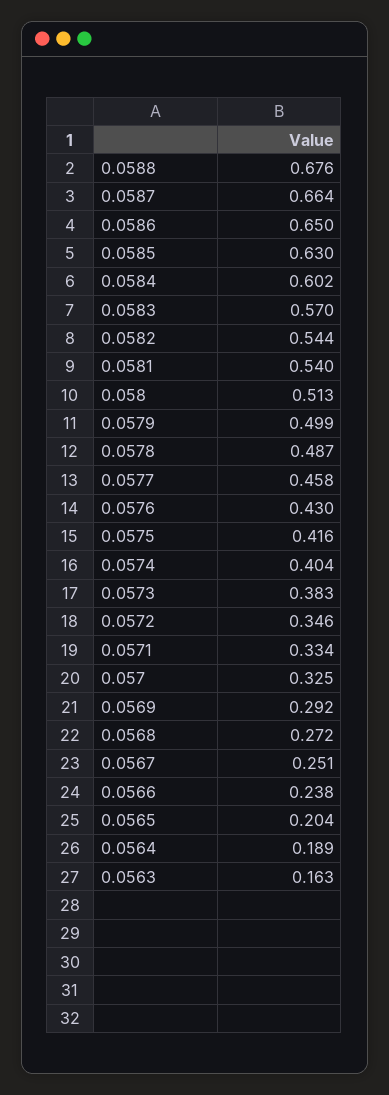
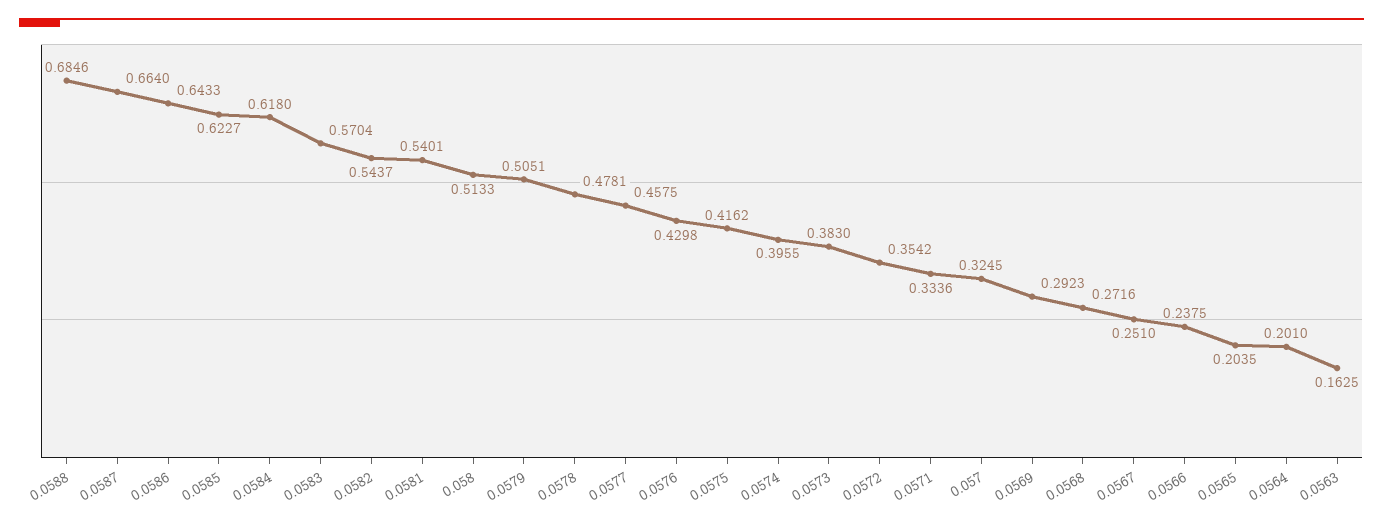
  {
-   "0.0588": 0.676,
+   "0.0588": 0.6846,
    "0.0587": 0.664,
-   "0.0586": 0.65,
+   "0.0586": 0.6433,
-   "0.0585": 0.63,
+   "0.0585": 0.6227,
-   "0.0584": 0.602,
+   "0.0584": 0.618,
    "0.0583": 0.5704,
    "0.0582": 0.5437,
    "0.0581": 0.5401,
    "0.058": 0.5133,
-   "0.0579": 0.499,
+   "0.0579": 0.5051,
-   "0.0578": 0.487,
+   "0.0578": 0.4781,
    "0.0577": 0.4575,
    "0.0576": 0.4298,
    "0.0575": 0.4162,
-   "0.0574": 0.404,
+   "0.0574": 0.3955,
    "0.0573": 0.383,
-   "0.0572": 0.346,
+   "0.0572": 0.3542,
    "0.0571": 0.3336,
    "0.057": 0.3245,
    "0.0569": 0.2923,
    "0.0568": 0.2716,
    "0.0567": 0.251,
    "0.0566": 0.2375,
    "0.0565": 0.2035,
-   "0.0564": 0.189,
+   "0.0564": 0.201,
    "0.0563": 0.1625
  }

